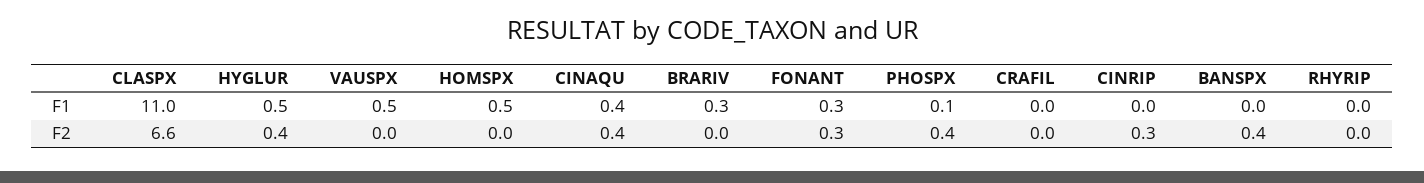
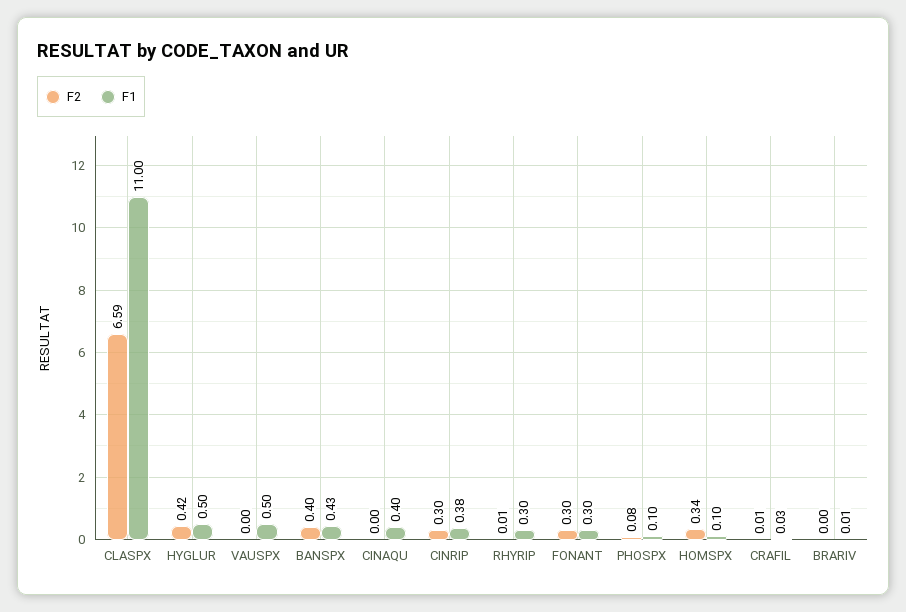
  {
    "F1": {
      "CLASPX": 11,
      "HYGLUR": 0.5,
      "VAUSPX": 0.5,
-     "HOMSPX": 0.5,
+     "HOMSPX": 0.1,
      "CINAQU": 0.4,
-     "BRARIV": 0.3,
+     "BRARIV": 0.01,
      "FONANT": 0.3,
      "PHOSPX": 0.1,
      "CRAFIL": 0.03,
-     "CINRIP": 0,
+     "CINRIP": 0.38,
-     "BANSPX": 0,
+     "BANSPX": 0.43,
-     "RHYRIP": 0
+     "RHYRIP": 0.3
    },
    "F2": {
      "CLASPX": 6.59,
      "HYGLUR": 0.42,
      "VAUSPX": 0,
-     "HOMSPX": 0,
+     "HOMSPX": 0.34,
-     "CINAQU": 0.4,
+     "CINAQU": 0,
      "BRARIV": 0,
      "FONANT": 0.3,
-     "PHOSPX": 0.4,
+     "PHOSPX": 0.08,
      "CRAFIL": 0.01,
      "CINRIP": 0.3,
      "BANSPX": 0.4,
      "RHYRIP": 0.01
    }
  }

